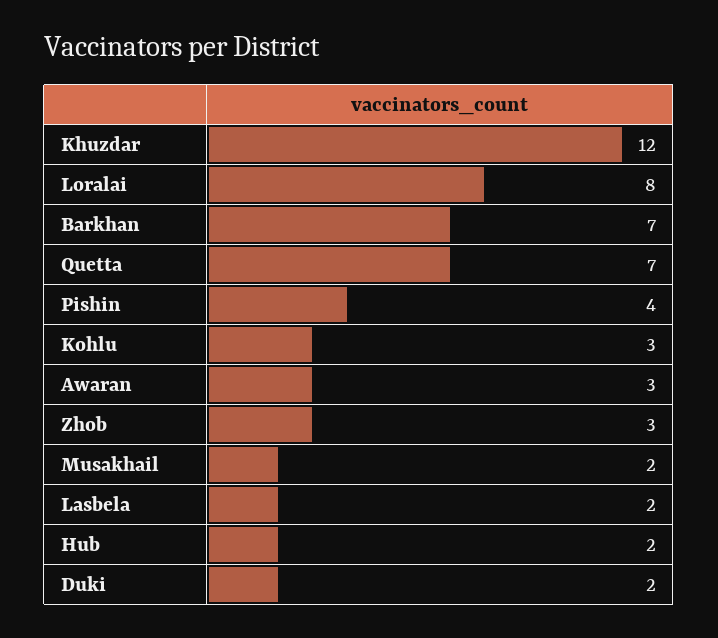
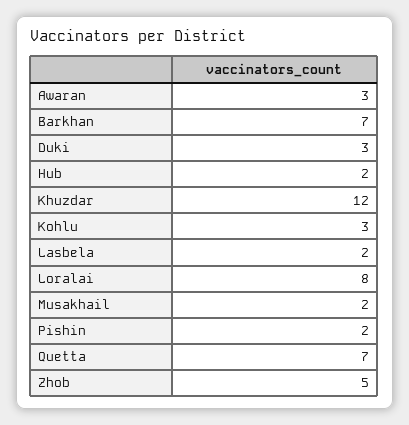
  {
    "Khuzdar": 12,
    "Loralai": 8,
    "Barkhan": 7,
    "Quetta": 7,
-   "Pishin": 4,
+   "Pishin": 2,
    "Kohlu": 3,
    "Awaran": 3,
-   "Zhob": 3,
+   "Zhob": 5,
    "Musakhail": 2,
    "Lasbela": 2,
    "Hub": 2,
-   "Duki": 2
+   "Duki": 3
  }

